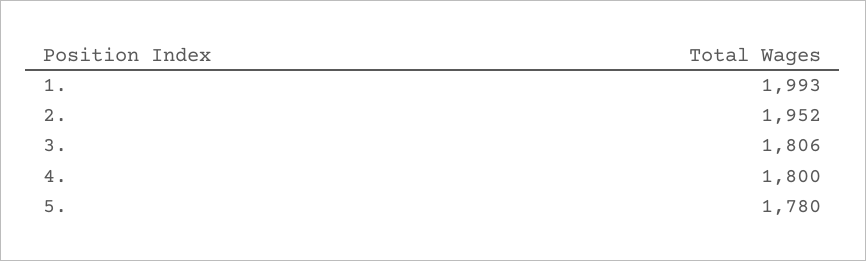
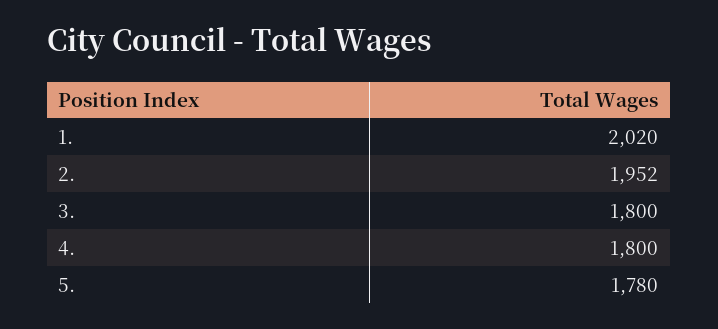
  {
-   "1.": 1993,
+   "1.": 2020,
    "2.": 1952,
-   "3.": 1806,
+   "3.": 1800,
    "4.": 1800,
    "5.": 1780
  }

